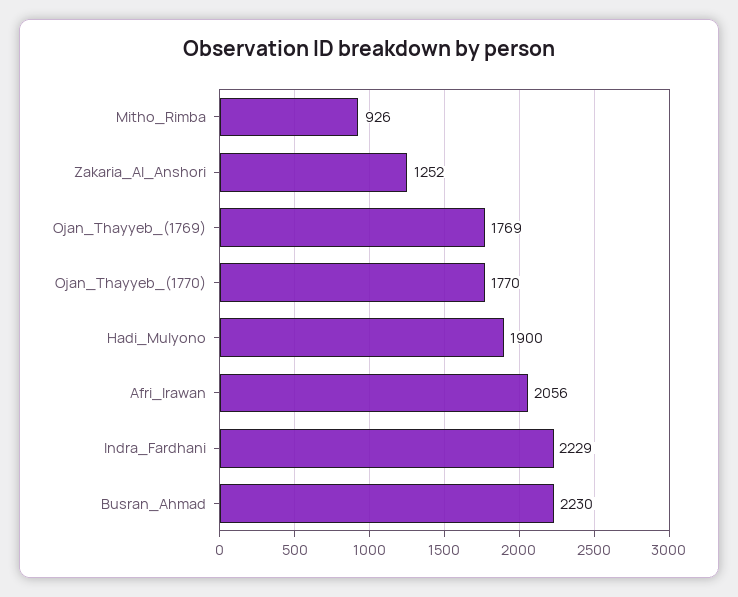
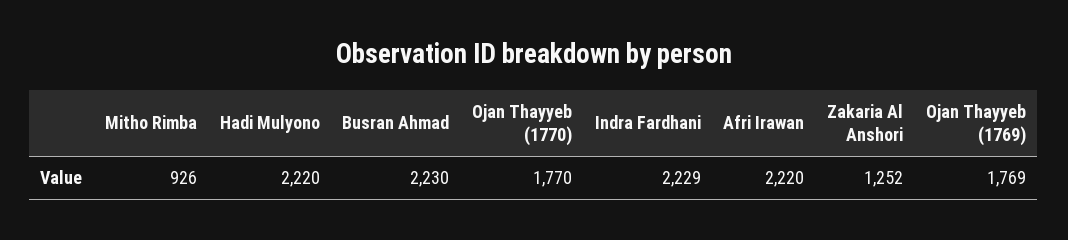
  {
    "Mitho_Rimba": 926,
    "Zakaria_Al_Anshori": 1252,
    "Ojan_Thayyeb_(1769)": 1769,
    "Ojan_Thayyeb_(1770)": 1770,
-   "Hadi_Mulyono": 1900,
+   "Hadi_Mulyono": 2220,
-   "Afri_Irawan": 2056,
+   "Afri_Irawan": 2220,
    "Indra_Fardhani": 2229,
    "Busran_Ahmad": 2230
  }

